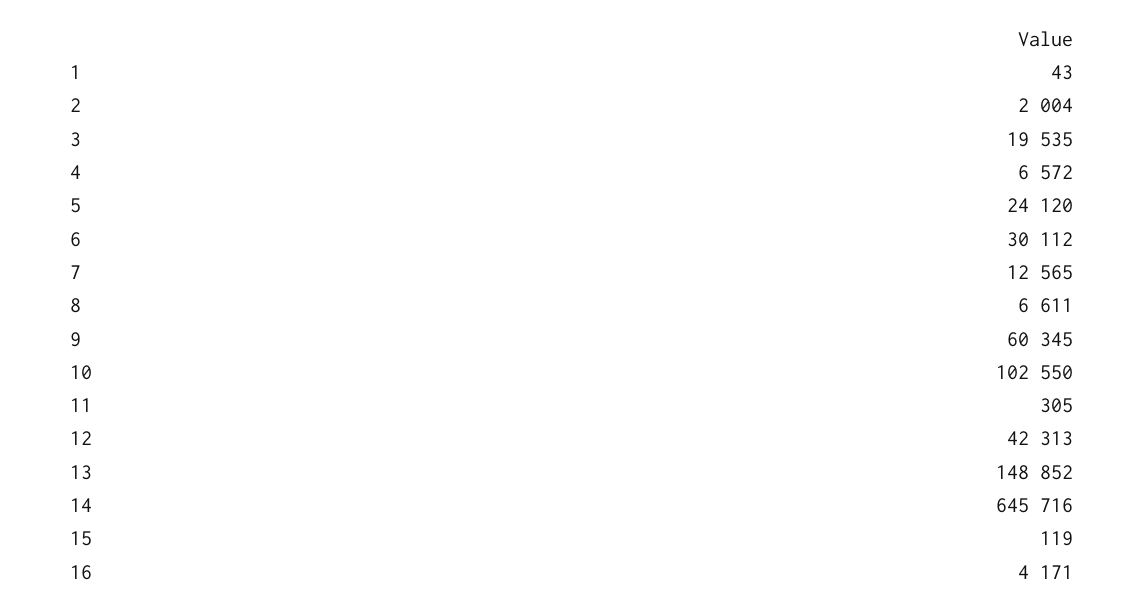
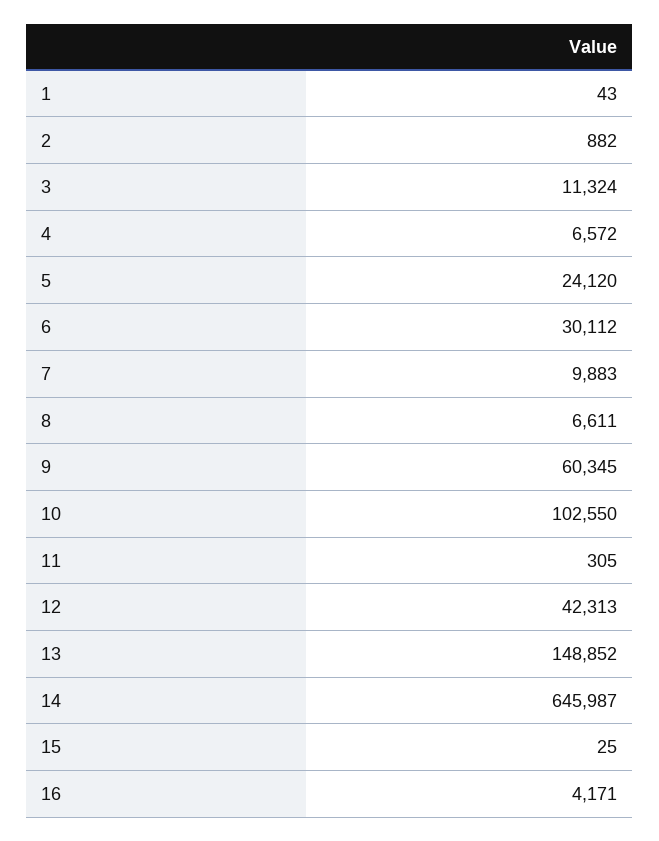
  {
    "1": 43,
-   "2": 2004,
+   "2": 882,
-   "3": 19535,
+   "3": 11324,
    "4": 6572,
    "5": 24120,
    "6": 30112,
-   "7": 12565,
+   "7": 9883,
    "8": 6611,
    "9": 60345,
    "10": 102550,
    "11": 305,
    "12": 42313,
    "13": 148852,
-   "14": 645716,
+   "14": 645987,
-   "15": 119,
+   "15": 25,
    "16": 4171
  }

